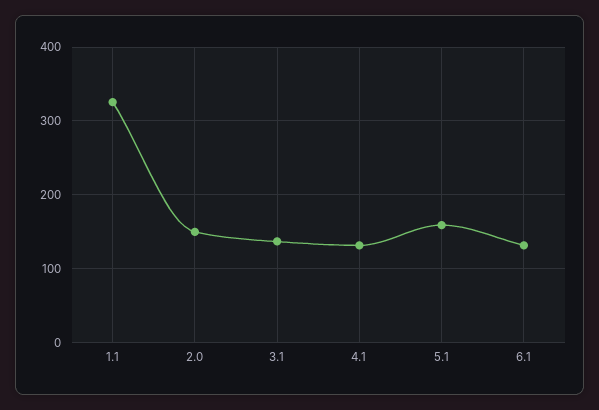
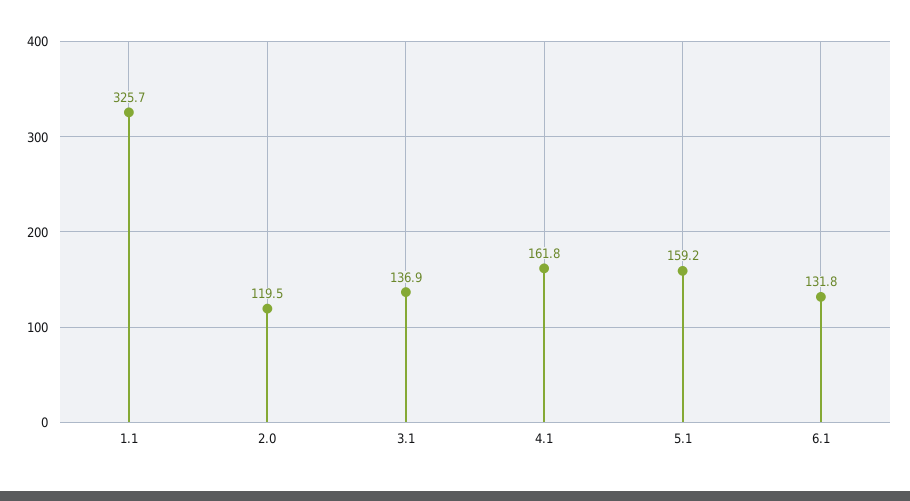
  {
    "1.1": 325.7,
-   "2.0": 150,
+   "2.0": 119.5,
    "3.1": 136.9,
-   "4.1": 130,
+   "4.1": 161.8,
    "5.1": 159.2,
    "6.1": 131.8
  }

